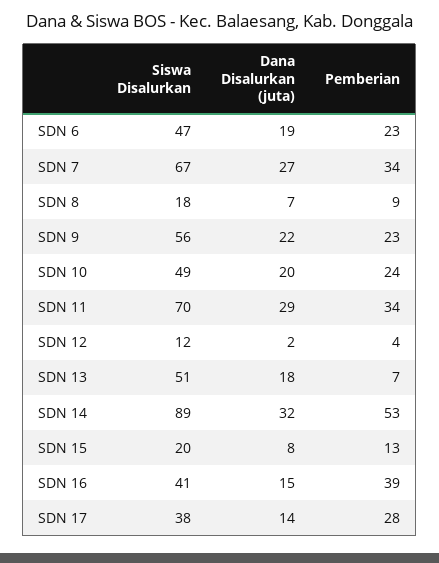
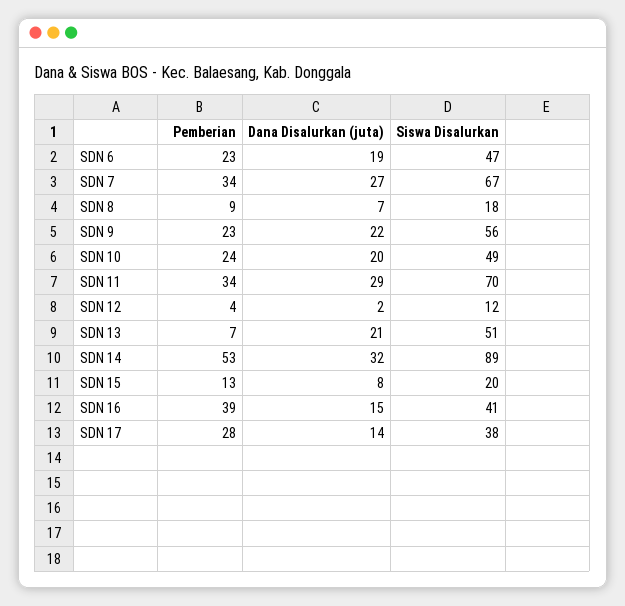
  {
    "Siswa Disalurkan": {
      "SDN 6": 47,
      "SDN 7": 67,
      "SDN 8": 18,
      "SDN 9": 56,
      "SDN 10": 49,
      "SDN 11": 70,
      "SDN 12": 12,
      "SDN 13": 51,
      "SDN 14": 89,
      "SDN 15": 20,
      "SDN 16": 41,
      "SDN 17": 38
    },
    "Dana Disalurkan (juta)": {
      "SDN 6": 19,
      "SDN 7": 27,
      "SDN 8": 7,
      "SDN 9": 22,
      "SDN 10": 20,
      "SDN 11": 29,
      "SDN 12": 2,
-     "SDN 13": 18,
+     "SDN 13": 21,
      "SDN 14": 32,
      "SDN 15": 8,
      "SDN 16": 15,
      "SDN 17": 14
    },
    "Pemberian": {
      "SDN 6": 23,
      "SDN 7": 34,
      "SDN 8": 9,
      "SDN 9": 23,
      "SDN 10": 24,
      "SDN 11": 34,
      "SDN 12": 4,
      "SDN 13": 7,
      "SDN 14": 53,
      "SDN 15": 13,
      "SDN 16": 39,
      "SDN 17": 28
    }
  }

